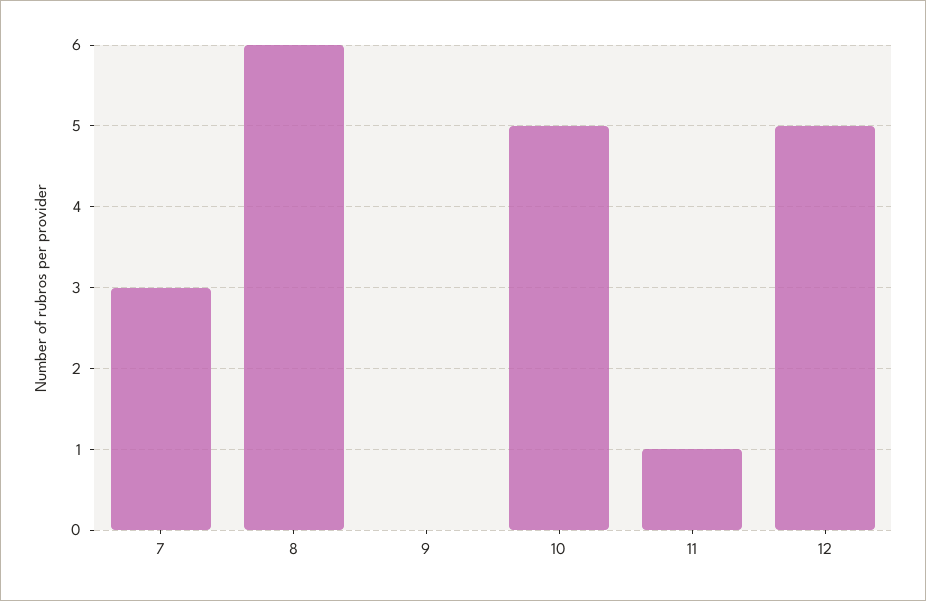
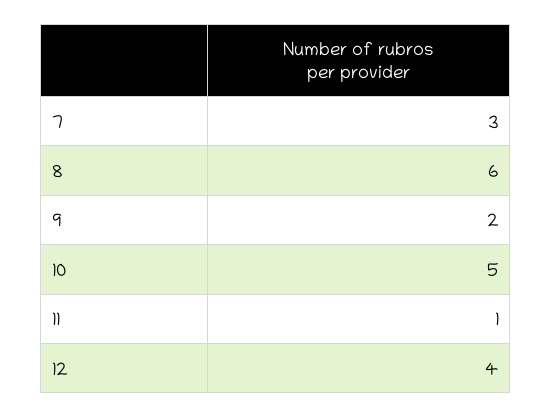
  {
    "7": 3,
    "8": 6,
-   "9": 0,
+   "9": 2,
    "10": 5,
    "11": 1,
-   "12": 5
+   "12": 4
  }

